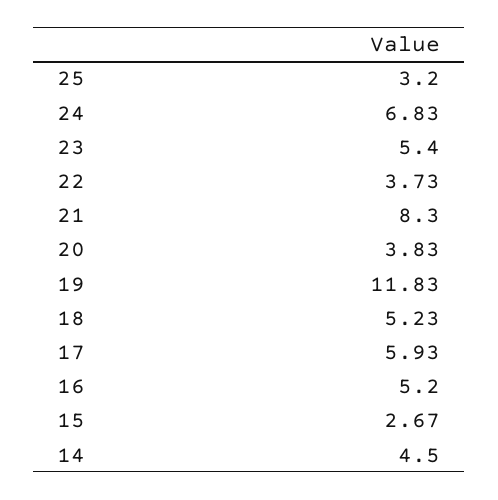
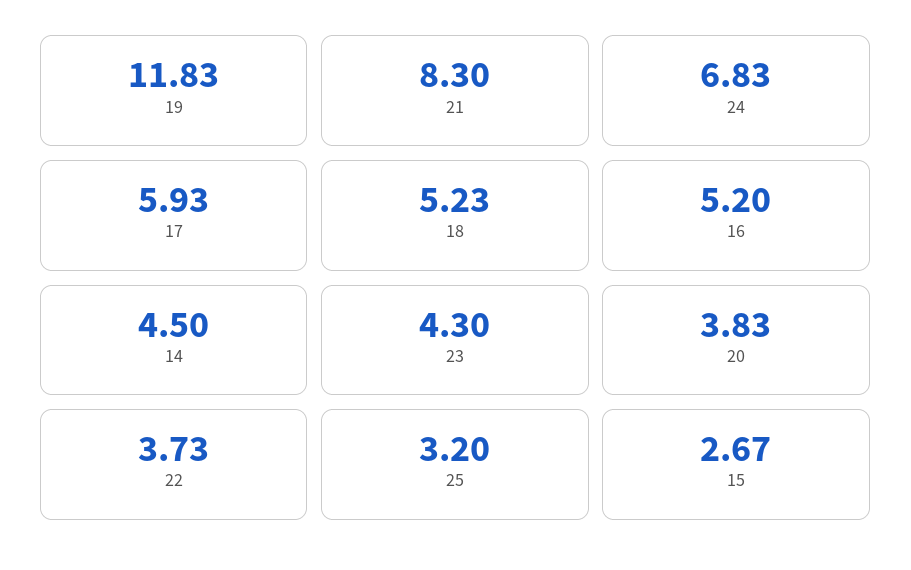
  {
    "25": 3.2,
    "24": 6.83,
-   "23": 5.4,
+   "23": 4.3,
    "22": 3.73,
    "21": 8.3,
    "20": 3.83,
    "19": 11.83,
    "18": 5.23,
    "17": 5.93,
    "16": 5.2,
    "15": 2.67,
    "14": 4.5
  }

